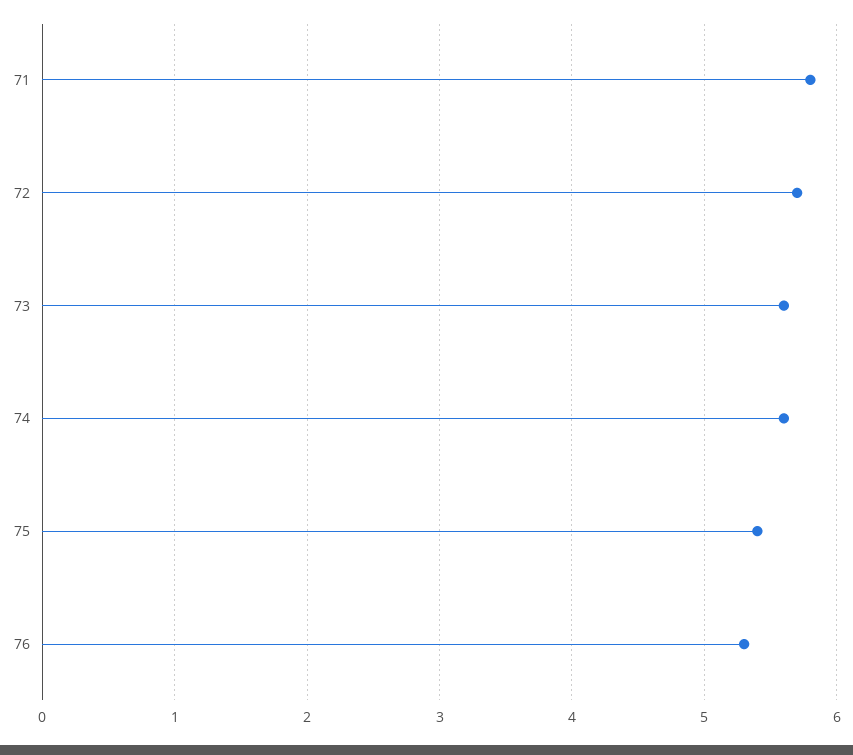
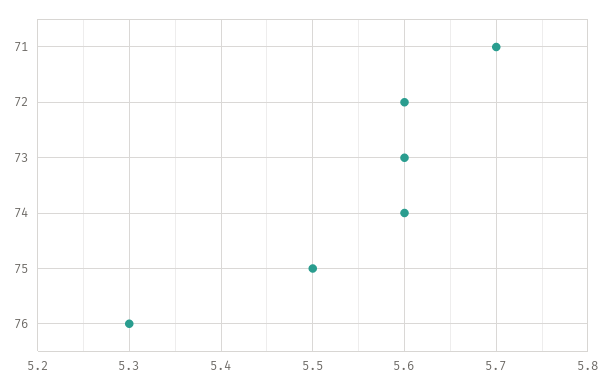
  {
-   "71": 5.8,
+   "71": 5.7,
-   "72": 5.7,
+   "72": 5.6,
    "73": 5.6,
    "74": 5.6,
-   "75": 5.4,
+   "75": 5.5,
    "76": 5.3
  }

